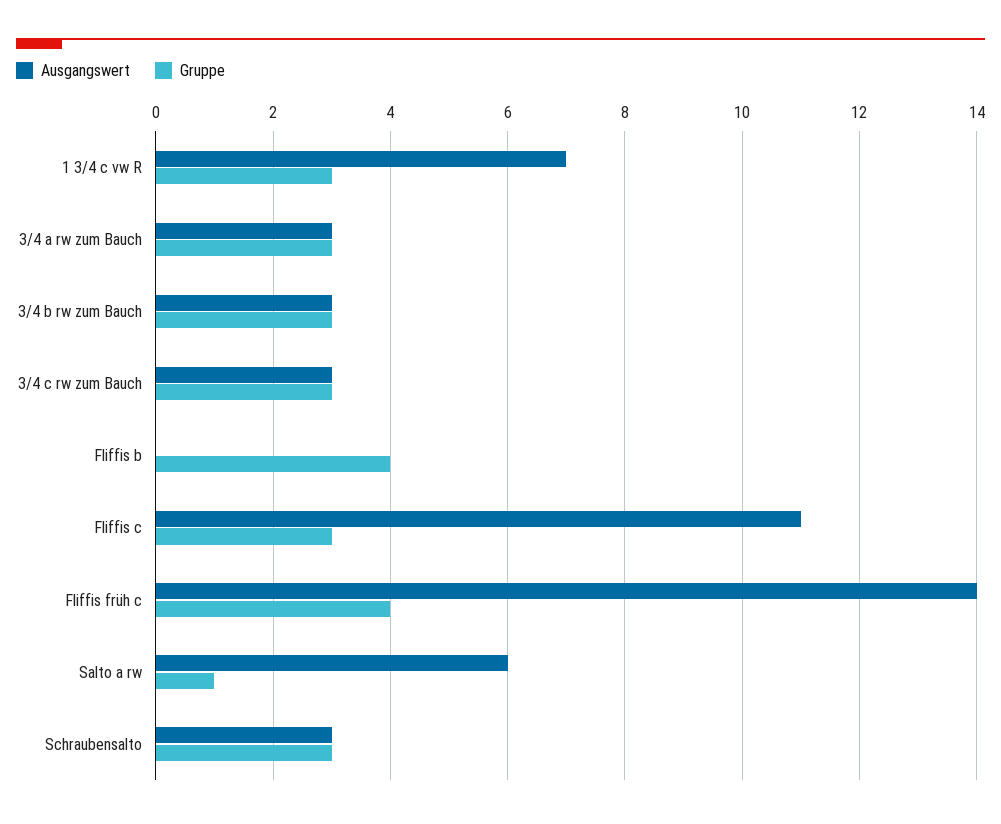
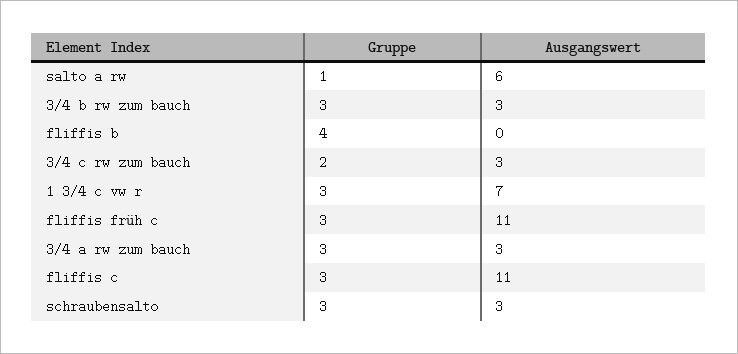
  {
    "Ausgangswert": {
      "1 3/4 c vw R": 7,
      "3/4 a rw zum Bauch": 3,
      "3/4 b rw zum Bauch": 3,
      "3/4 c rw zum Bauch": 3,
      "Fliffis b": 0,
      "Fliffis c": 11,
-     "Fliffis früh c": 14,
+     "Fliffis früh c": 11,
      "Salto a rw": 6,
      "Schraubensalto": 3
    },
    "Gruppe": {
      "1 3/4 c vw R": 3,
      "3/4 a rw zum Bauch": 3,
      "3/4 b rw zum Bauch": 3,
-     "3/4 c rw zum Bauch": 3,
+     "3/4 c rw zum Bauch": 2,
      "Fliffis b": 4,
      "Fliffis c": 3,
-     "Fliffis früh c": 4,
+     "Fliffis früh c": 3,
      "Salto a rw": 1,
      "Schraubensalto": 3
    }
  }

